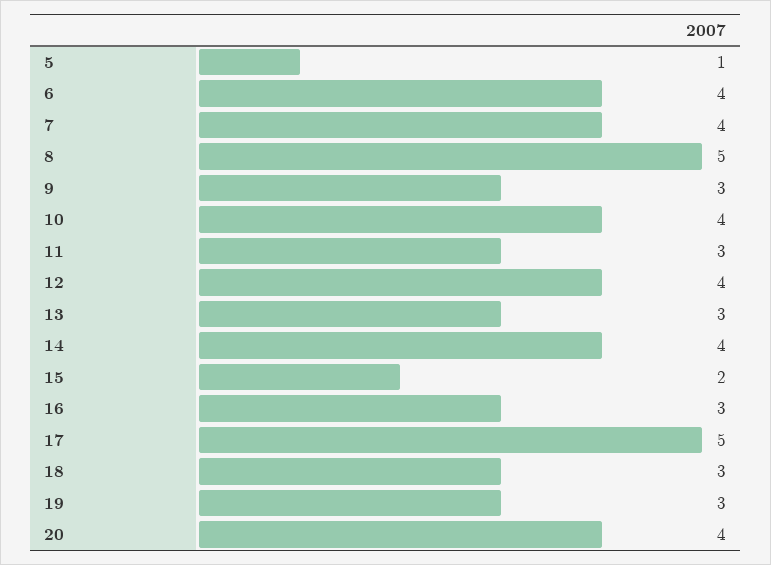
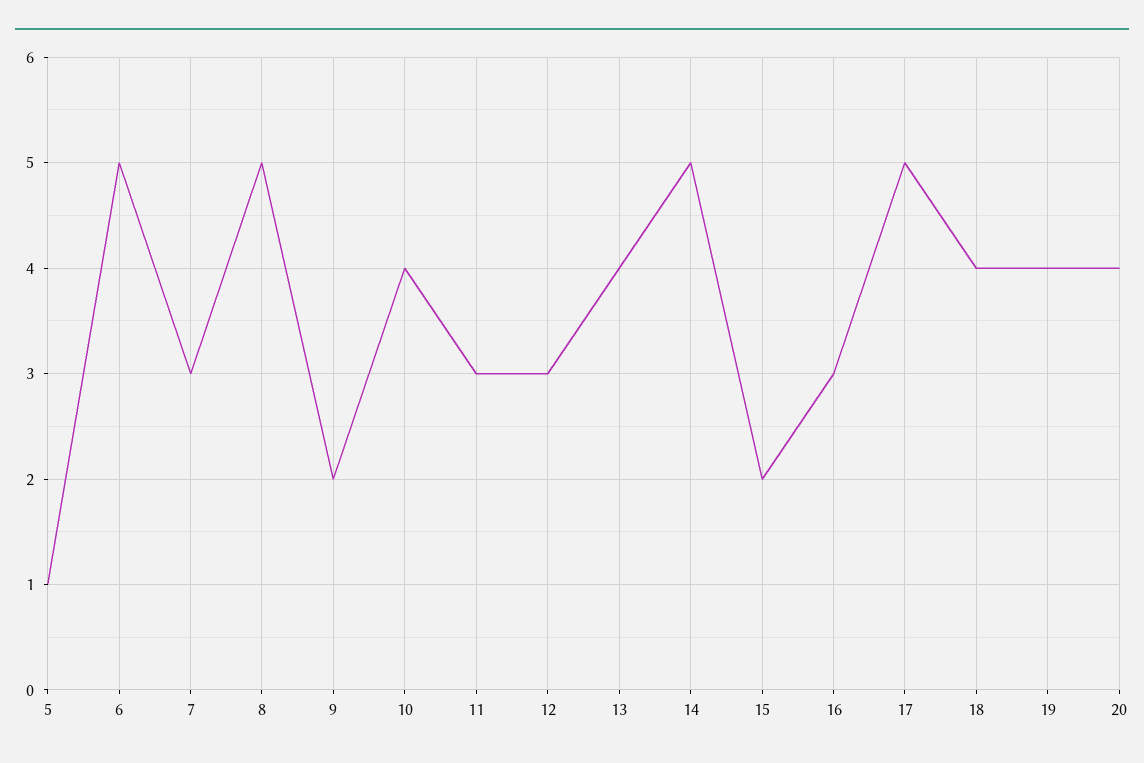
  {
    "5": 1,
-   "6": 4,
+   "6": 5,
-   "7": 4,
+   "7": 3,
    "8": 5,
-   "9": 3,
+   "9": 2,
    "10": 4,
    "11": 3,
-   "12": 4,
+   "12": 3,
-   "13": 3,
+   "13": 4,
-   "14": 4,
+   "14": 5,
    "15": 2,
    "16": 3,
    "17": 5,
-   "18": 3,
+   "18": 4,
-   "19": 3,
+   "19": 4,
    "20": 4
  }

